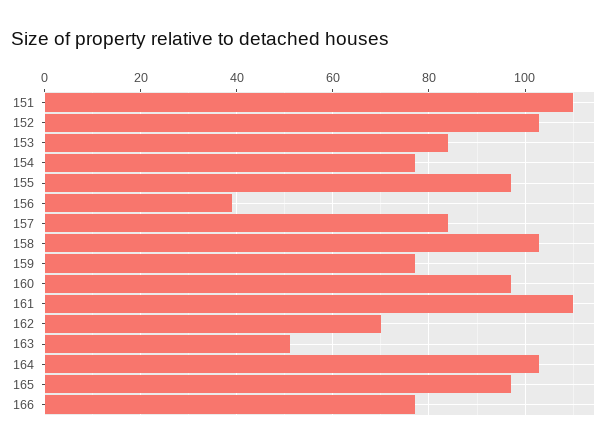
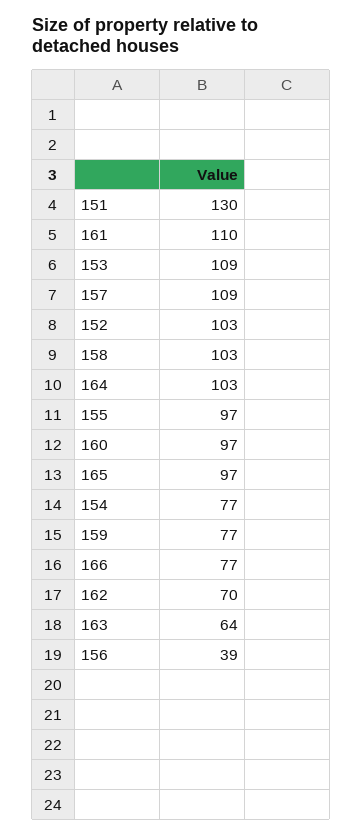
  {
-   "151": 110,
+   "151": 130,
    "152": 103,
-   "153": 85,
+   "153": 109,
    "154": 77,
    "155": 97,
    "156": 39,
-   "157": 85,
+   "157": 109,
    "158": 103,
    "159": 77,
    "160": 97,
    "161": 110,
    "162": 70,
-   "163": 50,
+   "163": 64,
    "164": 103,
    "165": 97,
    "166": 77
  }

